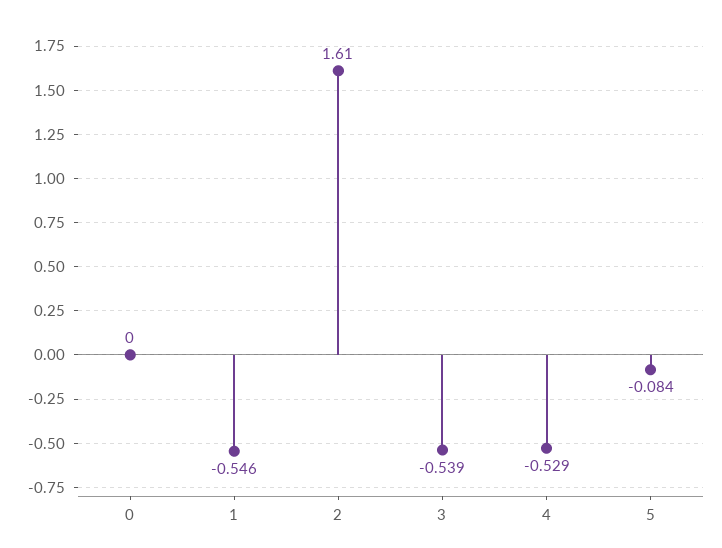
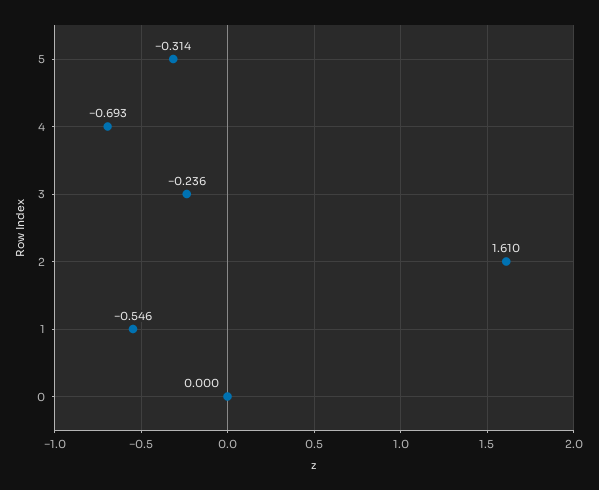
  {
    "0": 0,
    "1": -0.546,
    "2": 1.61,
-   "3": -0.539,
+   "3": -0.236,
-   "4": -0.529,
+   "4": -0.693,
-   "5": -0.084
+   "5": -0.314
  }

